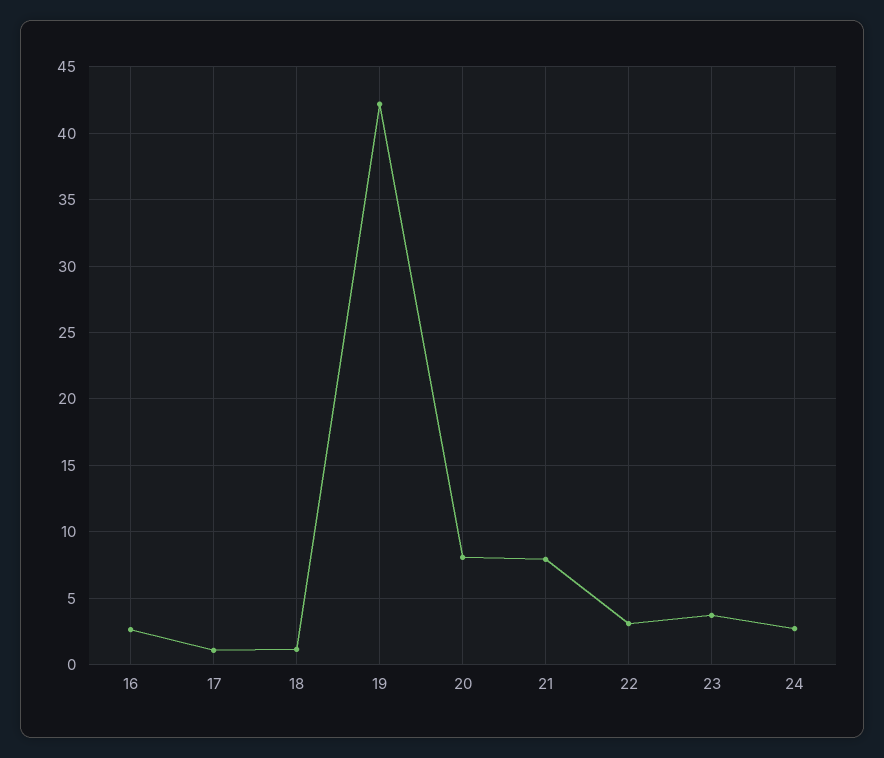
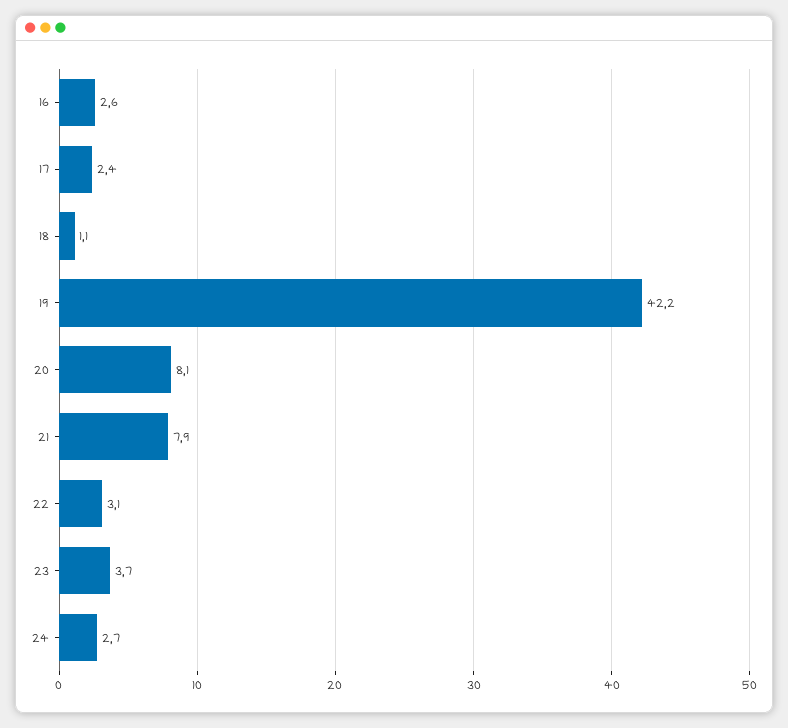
  {
    "16": 2.6,
-   "17": 1,
+   "17": 2.4,
    "18": 1.1,
    "19": 42.2,
    "20": 8.1,
    "21": 7.9,
    "22": 3.1,
    "23": 3.7,
    "24": 2.7
  }

